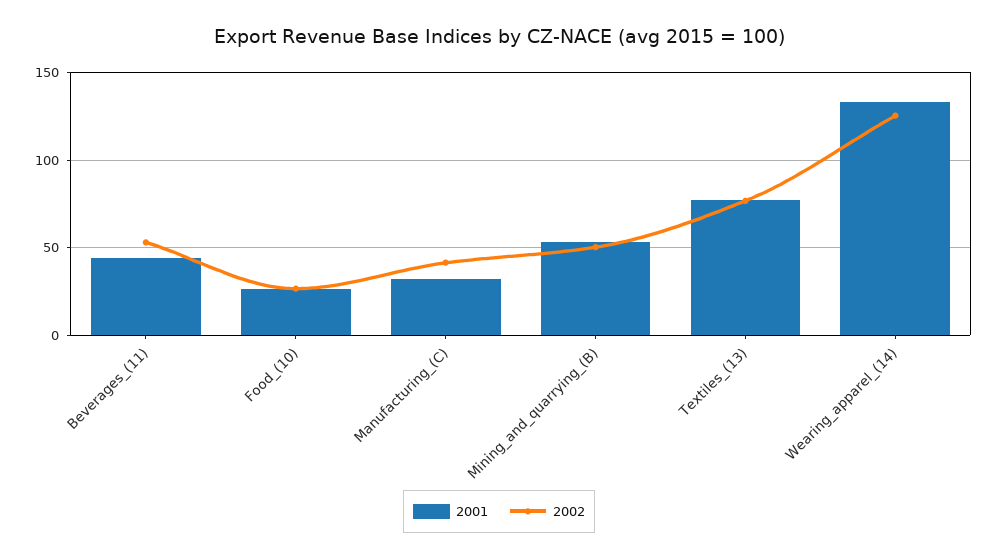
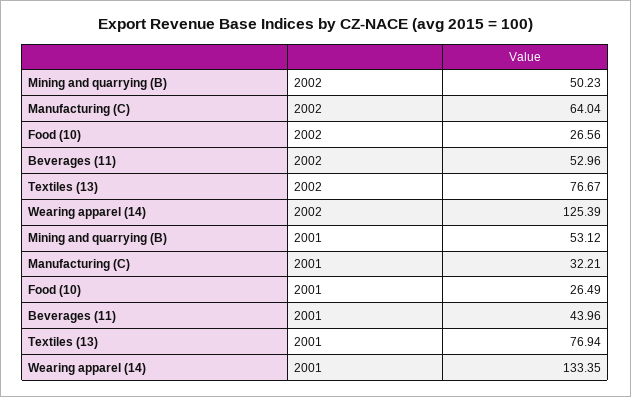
  {
    "2001": {
      "Beverages_(11)": 43.96,
      "Food_(10)": 26.49,
      "Manufacturing_(C)": 32.21,
      "Mining_and_quarrying_(B)": 53.12,
      "Textiles_(13)": 76.94,
      "Wearing_apparel_(14)": 133.35
    },
    "2002": {
      "Beverages_(11)": 52.96,
      "Food_(10)": 26.56,
-     "Manufacturing_(C)": 40,
+     "Manufacturing_(C)": 64.04,
      "Mining_and_quarrying_(B)": 50.23,
      "Textiles_(13)": 76.67,
      "Wearing_apparel_(14)": 125.39
    }
  }

